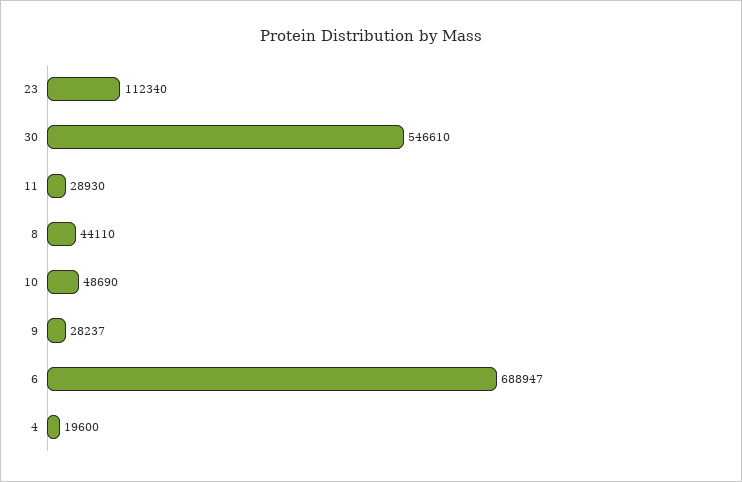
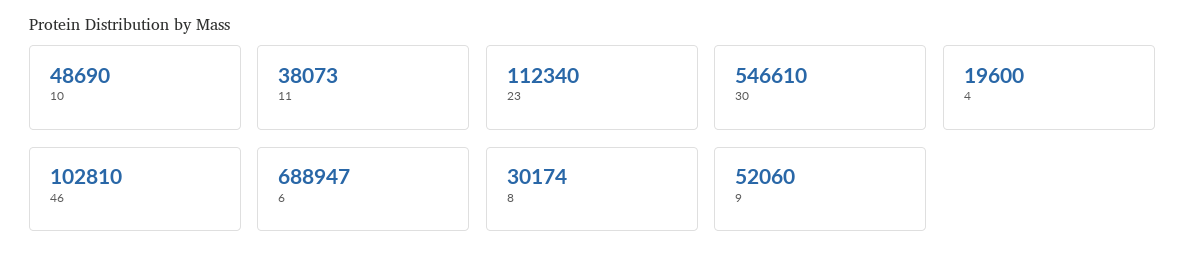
  {
    "23": 112340,
    "30": 546610,
-   "11": 28930,
+   "11": 38073,
-   "8": 44110,
+   "8": 30174,
    "10": 48690,
-   "9": 28237,
+   "9": 52060,
    "6": 688947,
-   "4": 19600
+   "4": 19600,
+   "46": 102810
  }

